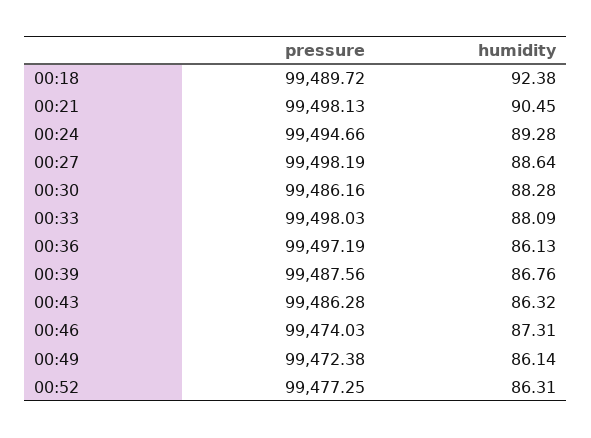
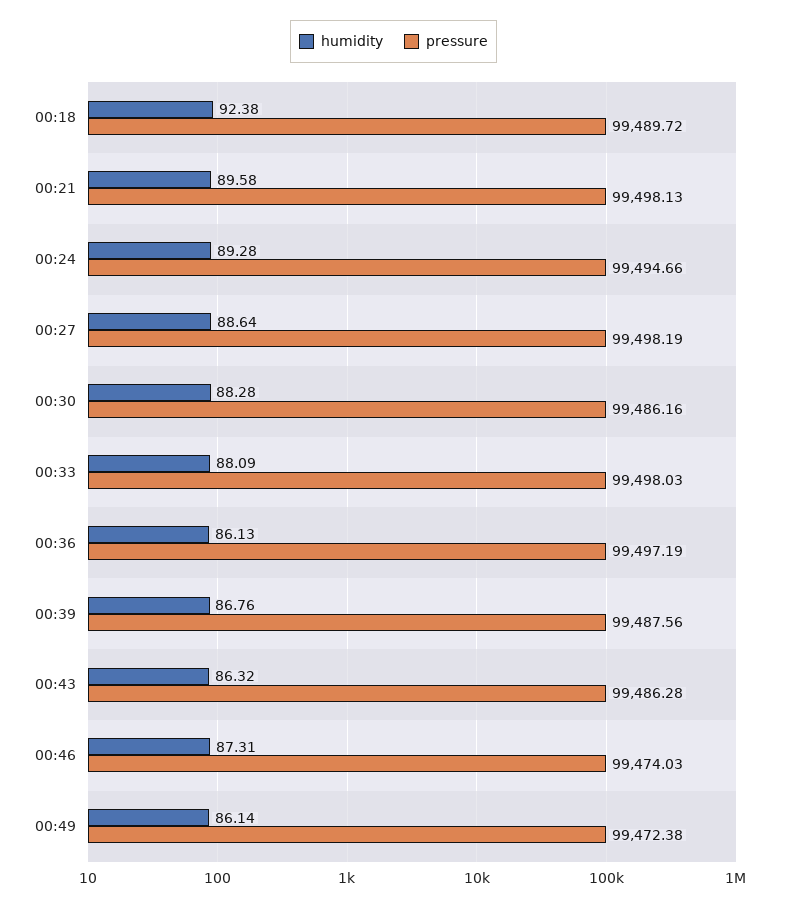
  {
    "pressure": {
      "00:18": 99489.72,
      "00:21": 99498.13,
      "00:24": 99494.66,
      "00:27": 99498.19,
      "00:30": 99486.16,
      "00:33": 99498.03,
      "00:36": 99497.19,
      "00:39": 99487.56,
      "00:43": 99486.28,
      "00:46": 99474.03,
-     "00:49": 99472.38,
+     "00:49": 99472.38
-     "00:52": 99477.25
    },
    "humidity": {
      "00:18": 92.38,
-     "00:21": 90.45,
+     "00:21": 89.58,
      "00:24": 89.28,
      "00:27": 88.64,
      "00:30": 88.28,
      "00:33": 88.09,
      "00:36": 86.13,
      "00:39": 86.76,
      "00:43": 86.32,
      "00:46": 87.31,
-     "00:49": 86.14,
+     "00:49": 86.14
-     "00:52": 86.31
    }
  }

